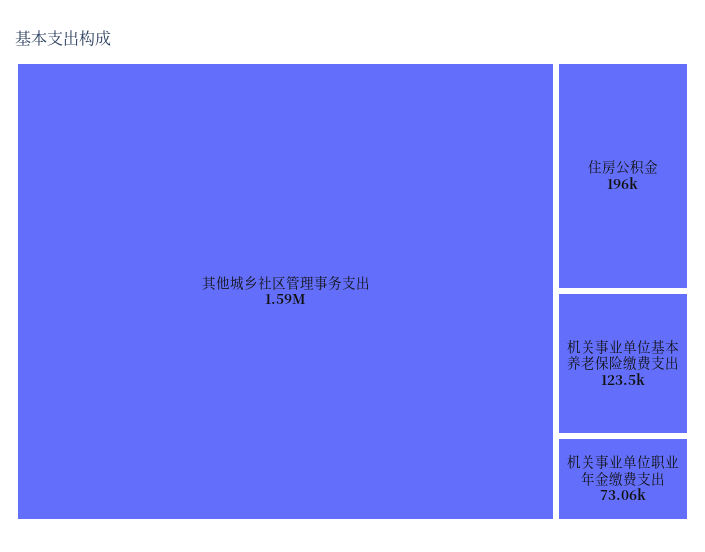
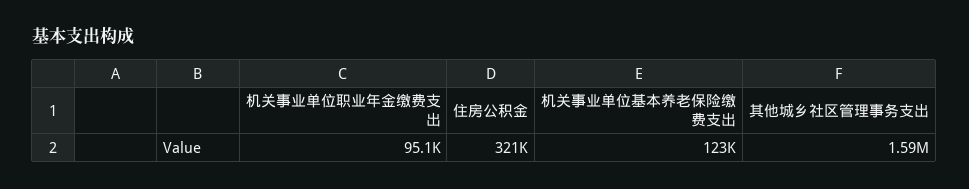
  {
    "其他城乡社区管理事务支出": 1590000,
-   "住房公积金": 196000,
+   "住房公积金": 321000,
    "机关事业单位基本养老保险缴费支出": 123500,
-   "机关事业单位职业年金缴费支出": 73060
+   "机关事业单位职业年金缴费支出": 95100
  }

